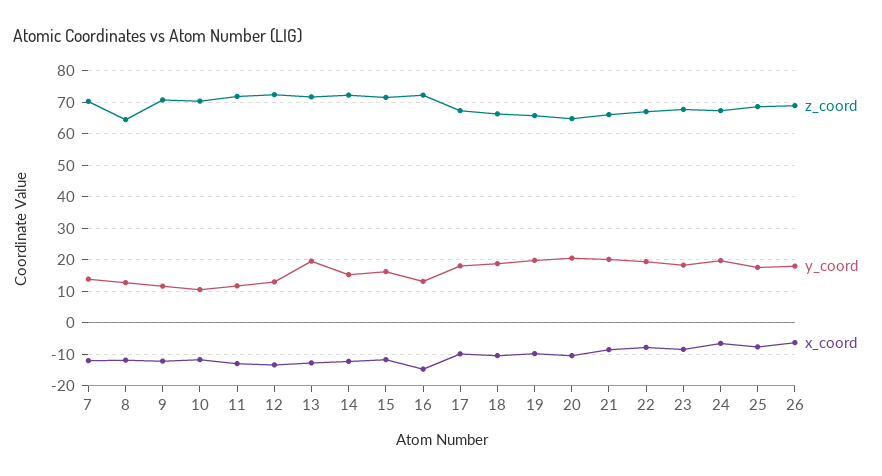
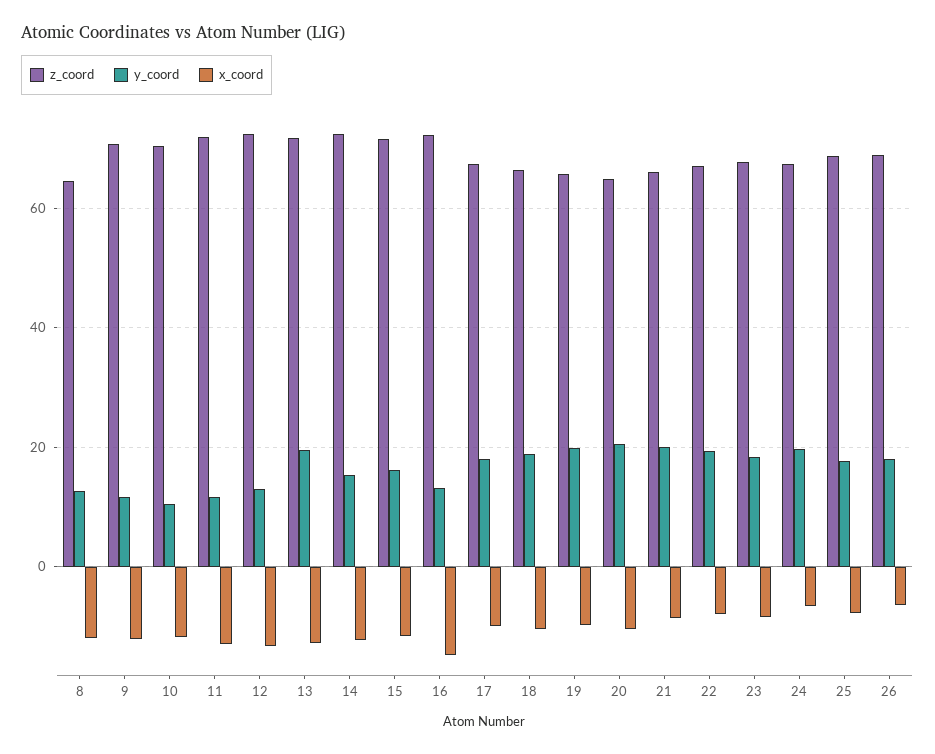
  {
    "z_coord": {
-     "7": 70,
      "8": 64,
      "9": 70,
      "10": 70,
      "11": 72,
      "12": 72,
      "13": 72,
      "14": 72,
      "15": 72,
      "16": 72,
      "17": 68,
      "18": 66,
      "19": 66,
      "20": 64,
      "21": 66,
      "22": 68,
      "23": 68,
      "24": 68,
      "25": 68,
      "26": 68
    },
    "y_coord": {
-     "7": 14,
      "8": 12,
      "9": 12,
      "10": 10,
      "11": 12,
      "12": 12,
      "13": 20,
      "14": 16,
      "15": 16,
      "16": 14,
      "17": 18,
      "18": 18,
      "19": 20,
      "20": 20,
      "21": 20,
      "22": 20,
      "23": 18,
      "24": 20,
      "25": 18,
      "26": 18
    },
    "x_coord": {
-     "7": -12,
      "8": -12,
      "9": -12,
      "10": -12,
      "11": -12,
      "12": -14,
      "13": -12,
      "14": -12,
      "15": -12,
      "16": -14,
      "17": -10,
      "18": -10,
      "19": -10,
      "20": -10,
      "21": -8,
      "22": -8,
      "23": -8,
      "24": -6,
      "25": -8,
      "26": -6
    }
  }

